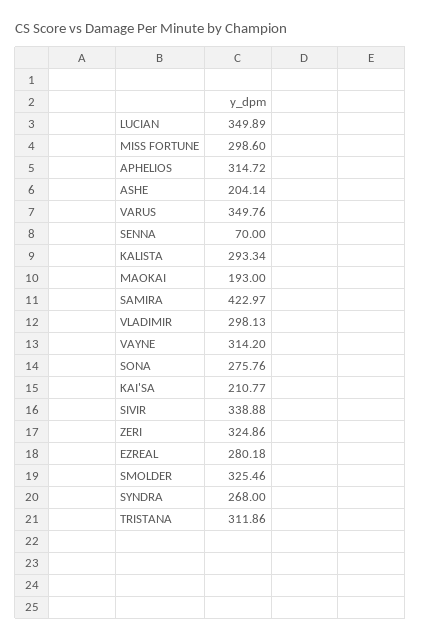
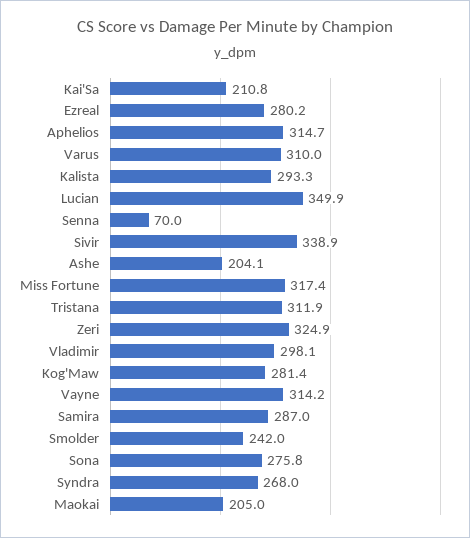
  {
    "LUCIAN": 349.89,
-   "MISS FORTUNE": 298.6,
+   "MISS FORTUNE": 317.4,
    "APHELIOS": 314.72,
    "ASHE": 204.14,
-   "VARUS": 349.76,
+   "VARUS": 310,
    "SENNA": 70,
    "KALISTA": 293.34,
-   "MAOKAI": 193,
+   "MAOKAI": 205,
-   "SAMIRA": 422.97,
+   "SAMIRA": 287,
    "VLADIMIR": 298.13,
    "VAYNE": 314.2,
    "SONA": 275.76,
    "KAI'SA": 210.77,
    "SIVIR": 338.88,
    "ZERI": 324.86,
    "EZREAL": 280.18,
-   "SMOLDER": 325.46,
+   "SMOLDER": 242,
    "SYNDRA": 268,
-   "TRISTANA": 311.86
+   "TRISTANA": 311.86,
+   "Kog'Maw": 281.4
  }

